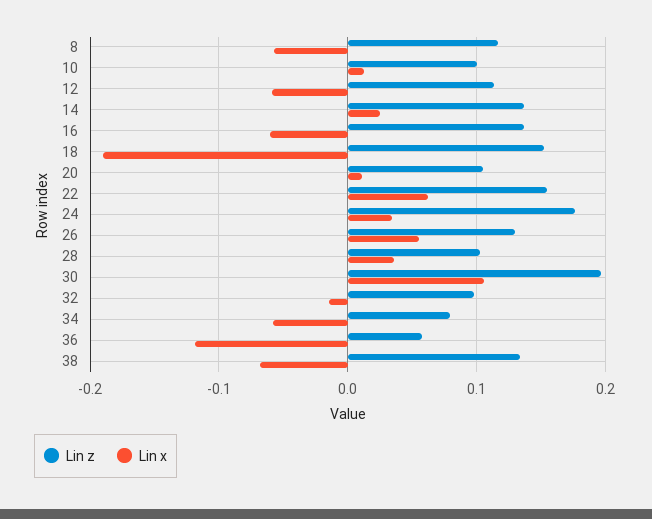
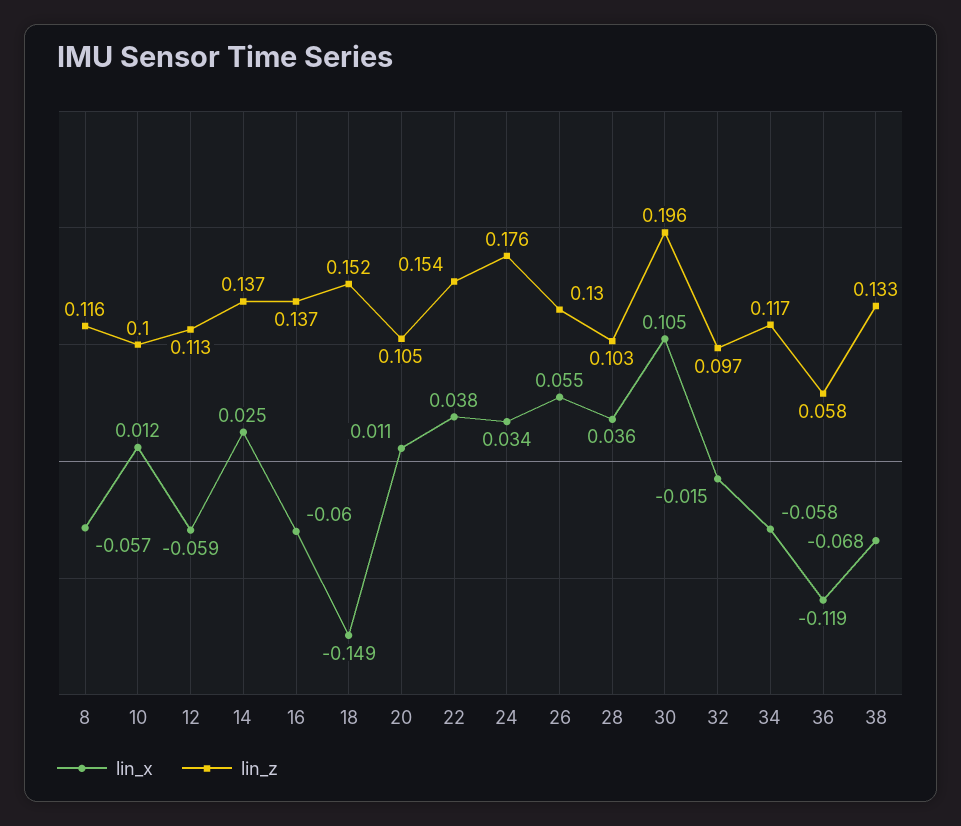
  {
    "Lin z": {
      "8": 0.116,
      "10": 0.1,
      "12": 0.113,
      "14": 0.137,
      "16": 0.137,
      "18": 0.152,
      "20": 0.105,
      "22": 0.154,
      "24": 0.176,
      "26": 0.13,
      "28": 0.103,
      "30": 0.196,
      "32": 0.097,
-     "34": 0.08,
+     "34": 0.117,
      "36": 0.058,
      "38": 0.133
    },
    "Lin x": {
      "8": -0.057,
      "10": 0.012,
      "12": -0.059,
      "14": 0.025,
      "16": -0.06,
-     "18": -0.19,
+     "18": -0.149,
      "20": 0.011,
-     "22": 0.06,
+     "22": 0.038,
      "24": 0.034,
      "26": 0.055,
      "28": 0.036,
      "30": 0.105,
      "32": -0.015,
      "34": -0.058,
      "36": -0.119,
      "38": -0.068
    }
  }

